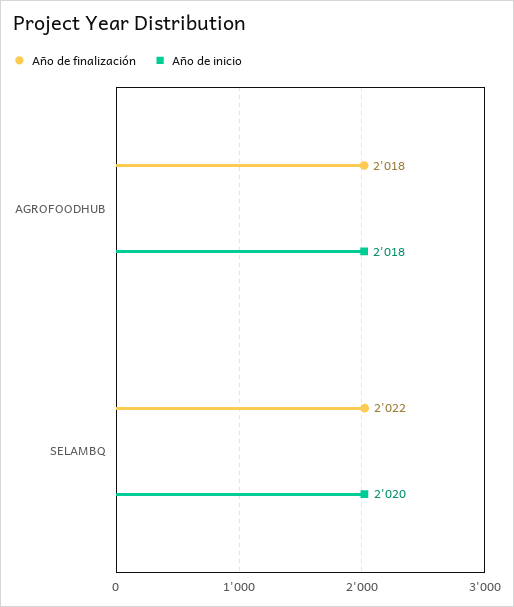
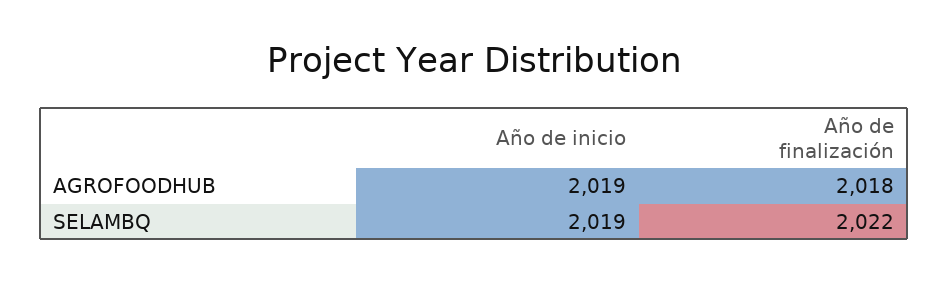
  {
    "Año de finalización": {
      "AGROFOODHUB": 2018,
      "SELAMBQ": 2022
    },
    "Año de inicio": {
-     "AGROFOODHUB": 2018,
+     "AGROFOODHUB": 2019,
-     "SELAMBQ": 2020
+     "SELAMBQ": 2019
    }
  }

